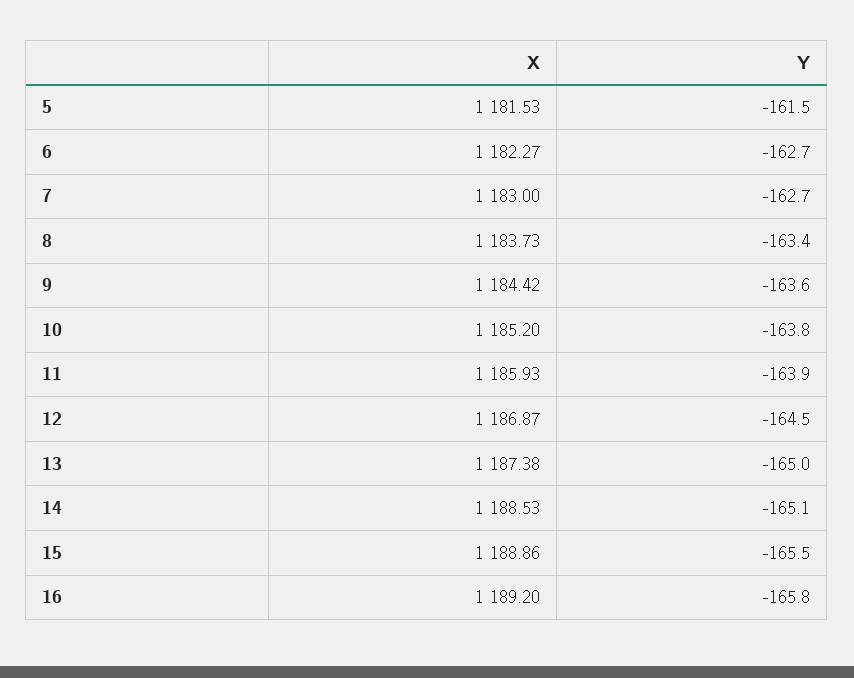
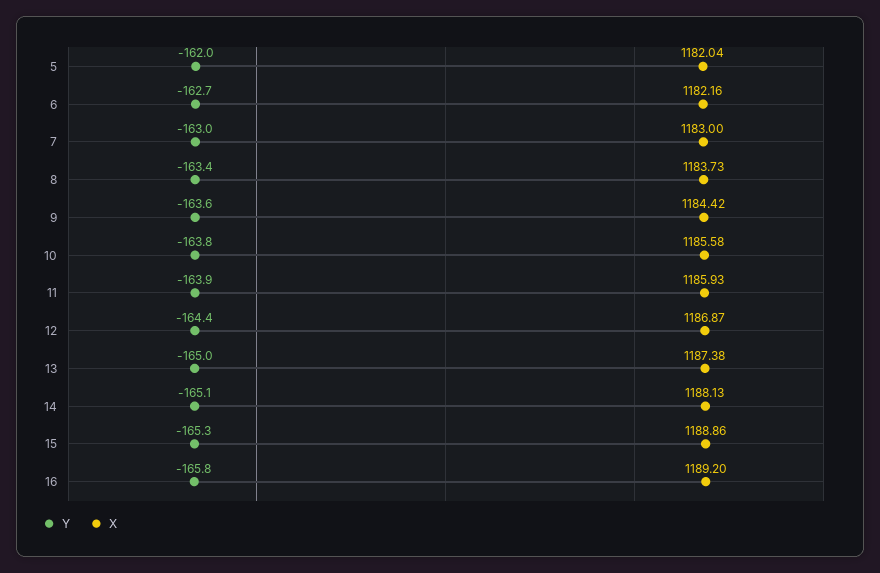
  {
    "X": {
-     "5": 1181.53,
+     "5": 1182.04,
-     "6": 1182.27,
+     "6": 1182.16,
      "7": 1183,
      "8": 1183.73,
      "9": 1184.42,
-     "10": 1185.2,
+     "10": 1185.58,
      "11": 1185.93,
      "12": 1186.87,
      "13": 1187.38,
-     "14": 1188.53,
+     "14": 1188.13,
      "15": 1188.86,
      "16": 1189.2
    },
    "Y": {
-     "5": -161.5,
+     "5": -162,
      "6": -162.7,
-     "7": -162.7,
+     "7": -163,
      "8": -163.4,
      "9": -163.6,
      "10": -163.8,
      "11": -163.9,
-     "12": -164.5,
+     "12": -164.4,
      "13": -165,
      "14": -165.1,
-     "15": -165.5,
+     "15": -165.3,
      "16": -165.8
    }
  }

